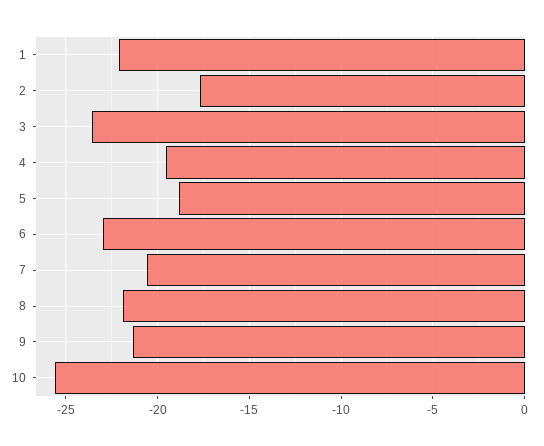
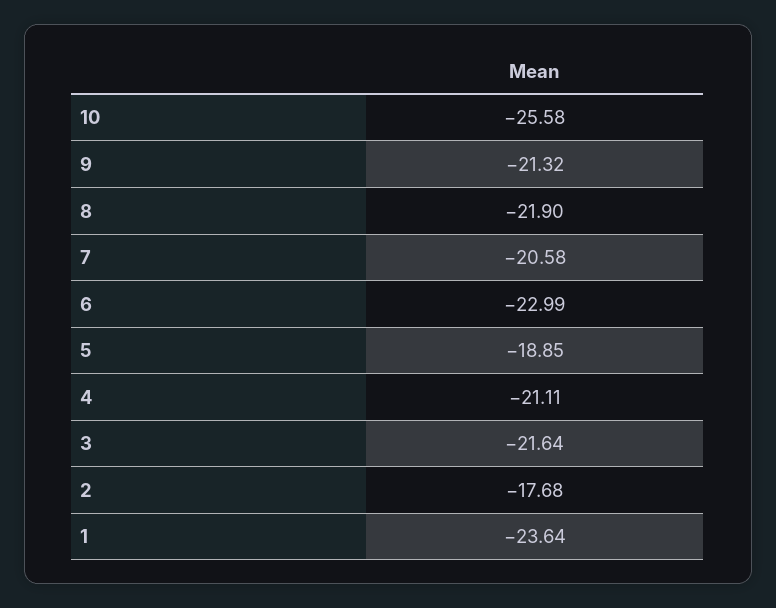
  {
-   "1": -22,
+   "1": -23.64,
    "2": -17.68,
-   "3": -23.5,
+   "3": -21.64,
-   "4": -19.5,
+   "4": -21.11,
    "5": -18.85,
    "6": -22.99,
    "7": -20.58,
    "8": -21.9,
    "9": -21.32,
    "10": -25.58
  }

